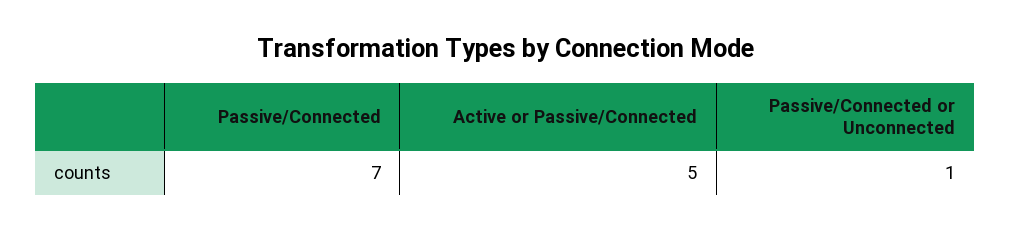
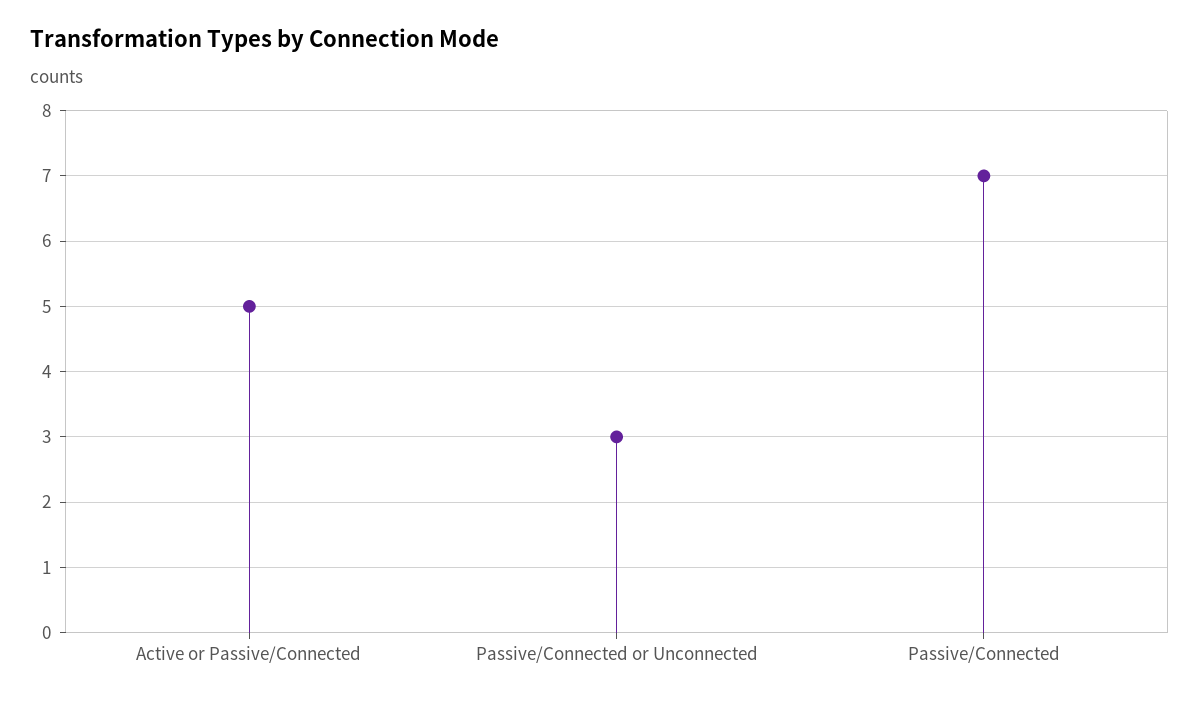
  {
    "Passive/Connected": 7,
    "Active or Passive/Connected": 5,
-   "Passive/Connected or Unconnected": 1
+   "Passive/Connected or Unconnected": 3
  }

